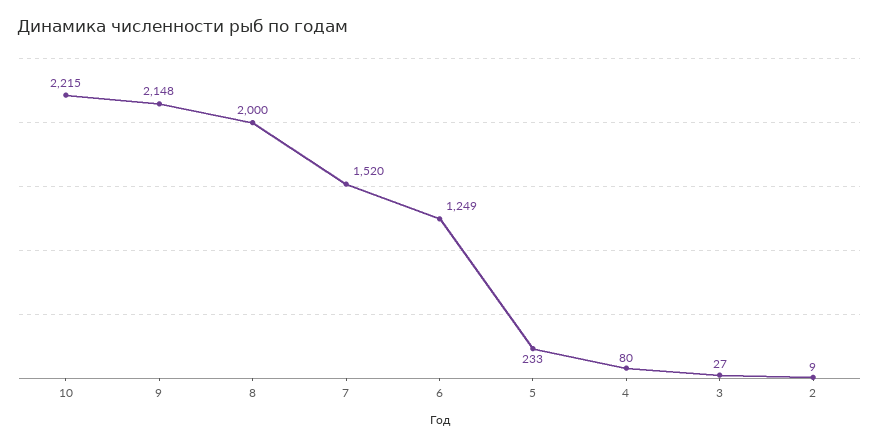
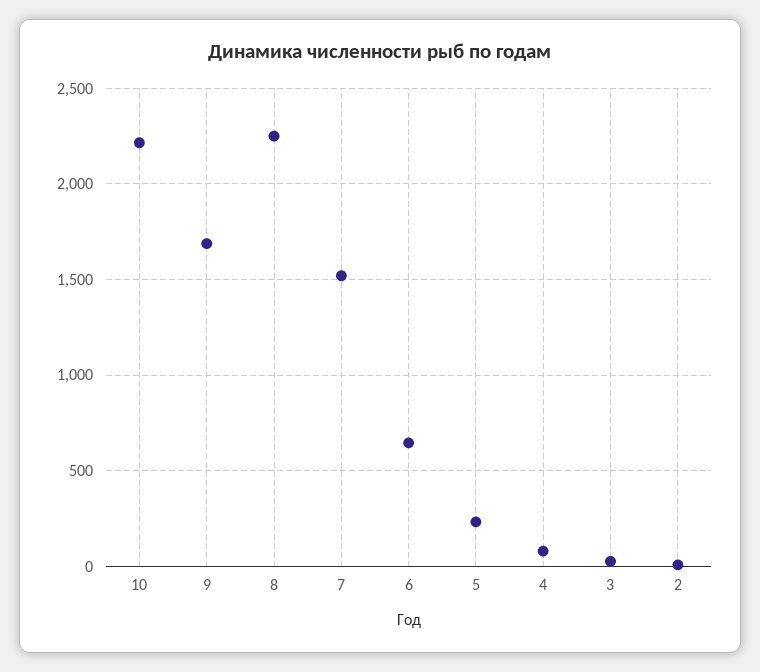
  {
    "10": 2215,
-   "9": 2148,
+   "9": 1700,
-   "8": 2000,
+   "8": 2250,
    "7": 1520,
-   "6": 1249,
+   "6": 650,
    "5": 233,
    "4": 80,
    "3": 27,
    "2": 9
  }

